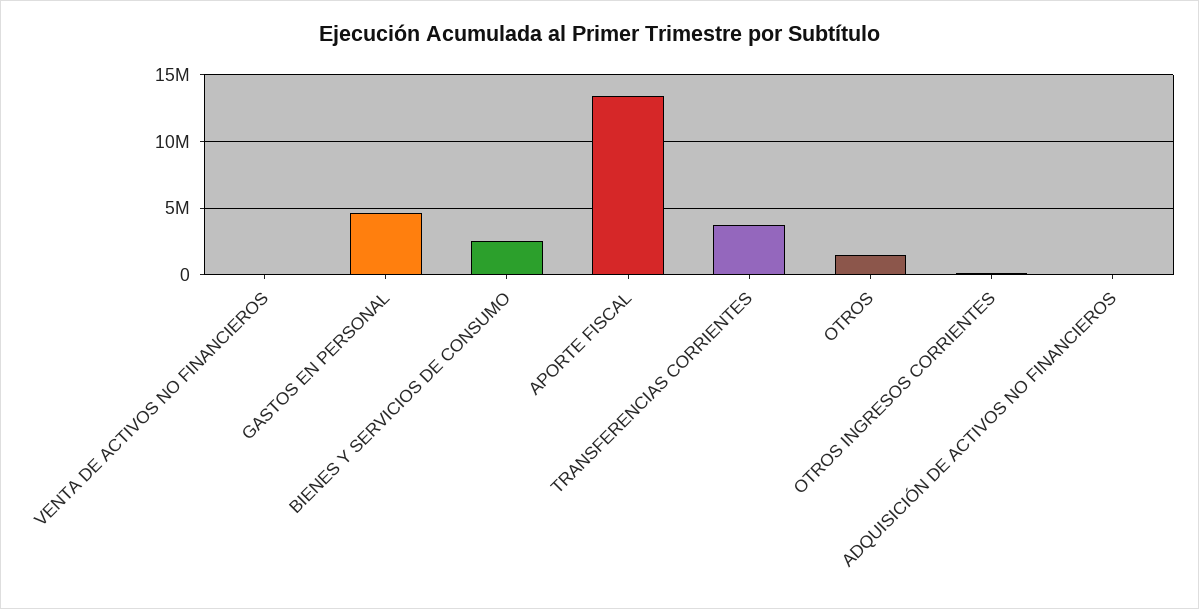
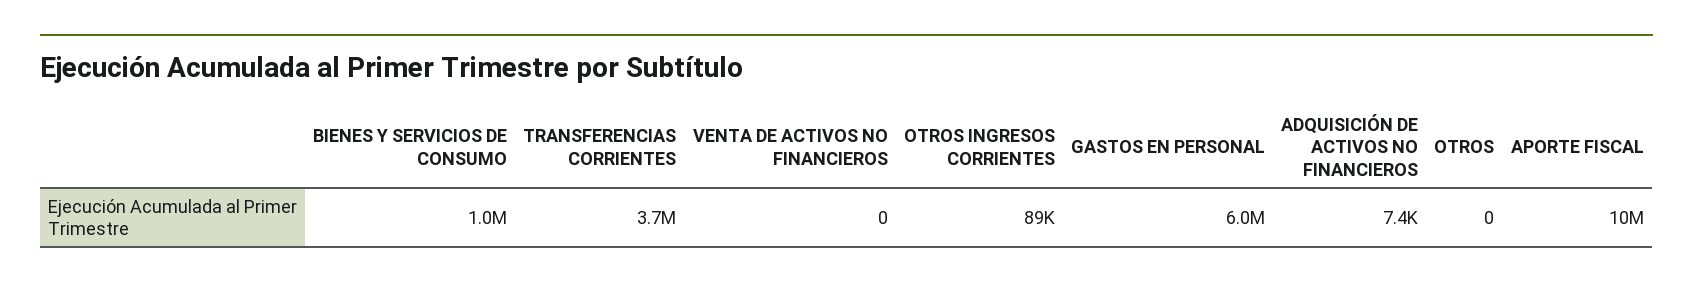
  {
    "VENTA DE ACTIVOS NO FINANCIEROS": 0,
-   "GASTOS EN PERSONAL": 4500000,
+   "GASTOS EN PERSONAL": 6000000,
-   "BIENES Y SERVICIOS DE CONSUMO": 2500000,
+   "BIENES Y SERVICIOS DE CONSUMO": 1000000,
-   "APORTE FISCAL": 13500000,
+   "APORTE FISCAL": 10000000,
    "TRANSFERENCIAS CORRIENTES": 3700000,
-   "OTROS": 1500000,
+   "OTROS": 0,
    "OTROS INGRESOS CORRIENTES": 89000,
    "ADQUISICIÓN DE ACTIVOS NO FINANCIEROS": 7400
  }

